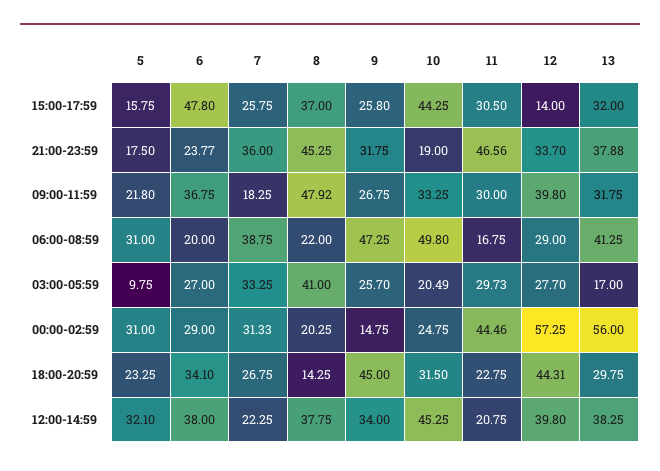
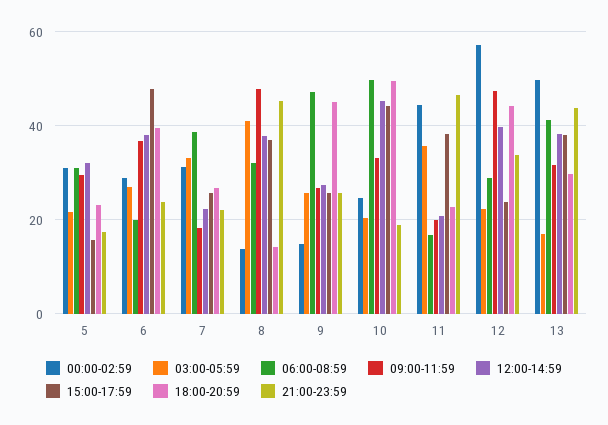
  {
    "15:00-17:59": {
      "5": 15.75,
      "6": 47.8,
      "7": 25.75,
      "8": 37,
      "9": 25.8,
      "10": 44.25,
-     "11": 30.5,
+     "11": 38,
-     "12": 14,
+     "12": 24,
-     "13": 32
+     "13": 38
    },
    "21:00-23:59": {
      "5": 17.5,
      "6": 23.77,
-     "7": 36,
+     "7": 22,
      "8": 45.25,
-     "9": 31.75,
+     "9": 26,
      "10": 19,
      "11": 46.56,
      "12": 33.7,
-     "13": 37.88
+     "13": 44
    },
    "09:00-11:59": {
-     "5": 21.8,
+     "5": 30,
      "6": 36.75,
      "7": 18.25,
      "8": 47.92,
      "9": 26.75,
      "10": 33.25,
-     "11": 30,
+     "11": 20,
-     "12": 39.8,
+     "12": 48,
      "13": 31.75
    },
    "06:00-08:59": {
      "5": 31,
      "6": 20,
      "7": 38.75,
-     "8": 22,
+     "8": 32,
      "9": 47.25,
      "10": 49.8,
      "11": 16.75,
      "12": 29,
      "13": 41.25
    },
    "03:00-05:59": {
-     "5": 9.75,
+     "5": 22,
      "6": 27,
      "7": 33.25,
      "8": 41,
      "9": 25.7,
      "10": 20.49,
-     "11": 29.73,
+     "11": 36,
-     "12": 27.7,
+     "12": 22,
      "13": 17
    },
    "00:00-02:59": {
      "5": 31,
      "6": 29,
      "7": 31.33,
-     "8": 20.25,
+     "8": 14,
      "9": 14.75,
      "10": 24.75,
      "11": 44.46,
      "12": 57.25,
-     "13": 56
+     "13": 50
    },
    "18:00-20:59": {
      "5": 23.25,
-     "6": 34.1,
+     "6": 40,
      "7": 26.75,
      "8": 14.25,
      "9": 45,
-     "10": 31.5,
+     "10": 50,
      "11": 22.75,
      "12": 44.31,
      "13": 29.75
    },
    "12:00-14:59": {
      "5": 32.1,
      "6": 38,
      "7": 22.25,
      "8": 37.75,
-     "9": 34,
+     "9": 28,
      "10": 45.25,
      "11": 20.75,
      "12": 39.8,
      "13": 38.25
    }
  }

